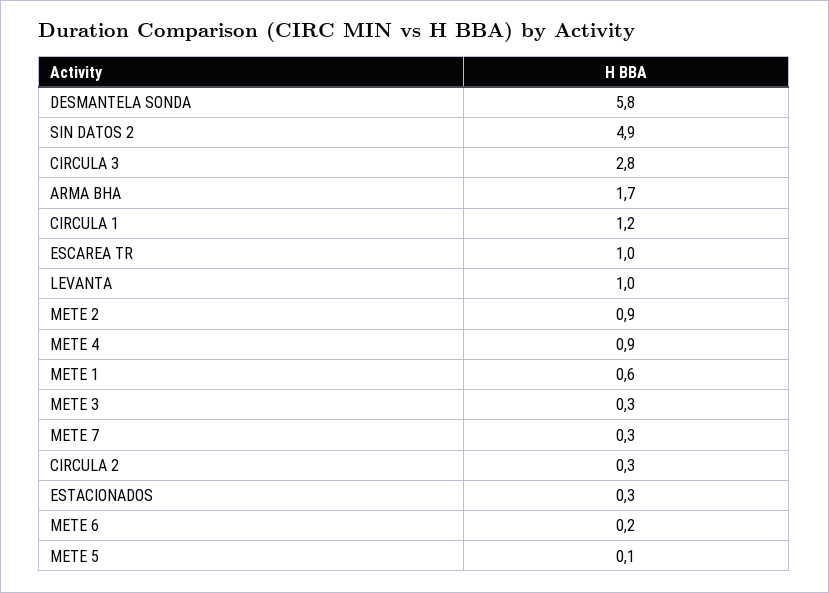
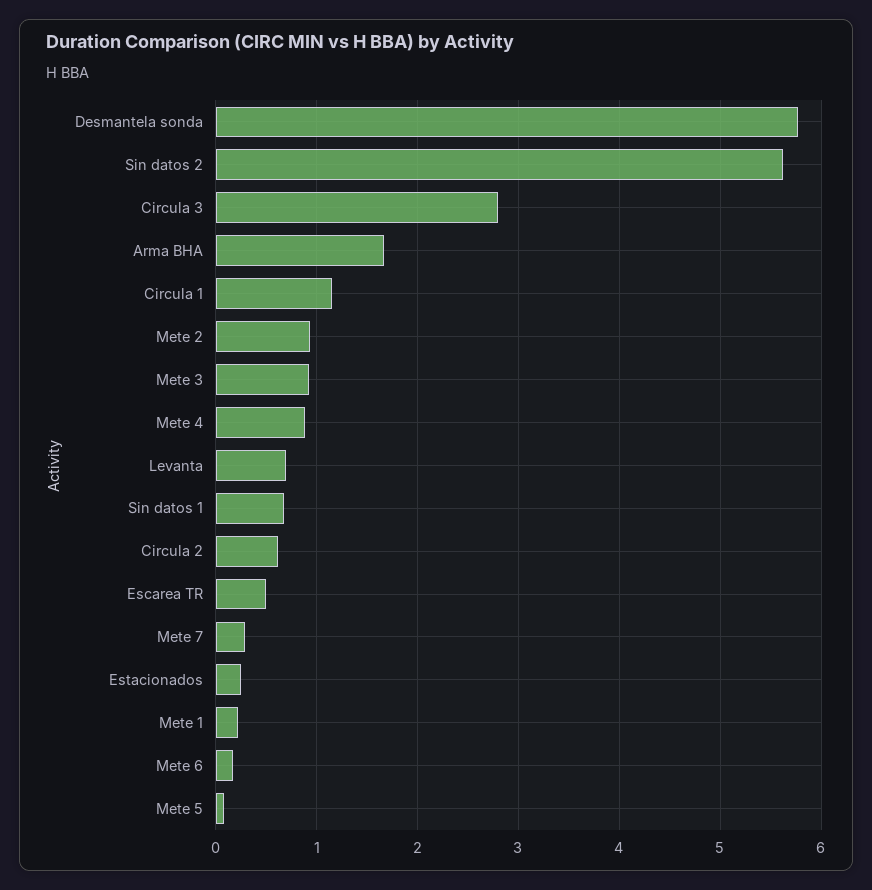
  {
    "DESMANTELA SONDA": 5.8,
-   "SIN DATOS 2": 4.9,
+   "SIN DATOS 2": 5.6,
    "CIRCULA 3": 2.8,
    "ARMA BHA": 1.7,
    "CIRCULA 1": 1.2,
-   "ESCAREA TR": 1,
+   "ESCAREA TR": 0.5,
-   "LEVANTA": 1,
+   "LEVANTA": 0.7,
    "METE 2": 0.9,
    "METE 4": 0.9,
-   "METE 1": 0.6,
+   "METE 1": 0.2,
-   "METE 3": 0.3,
+   "METE 3": 0.9,
    "METE 7": 0.3,
-   "CIRCULA 2": 0.3,
+   "CIRCULA 2": 0.6,
    "ESTACIONADOS": 0.3,
    "METE 6": 0.2,
-   "METE 5": 0.1
+   "METE 5": 0.1,
+   "Sin datos 1": 0.7
  }

